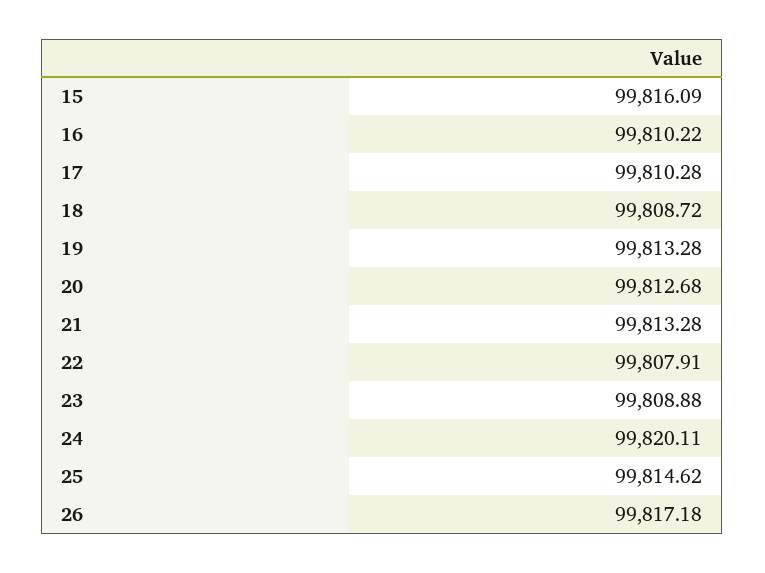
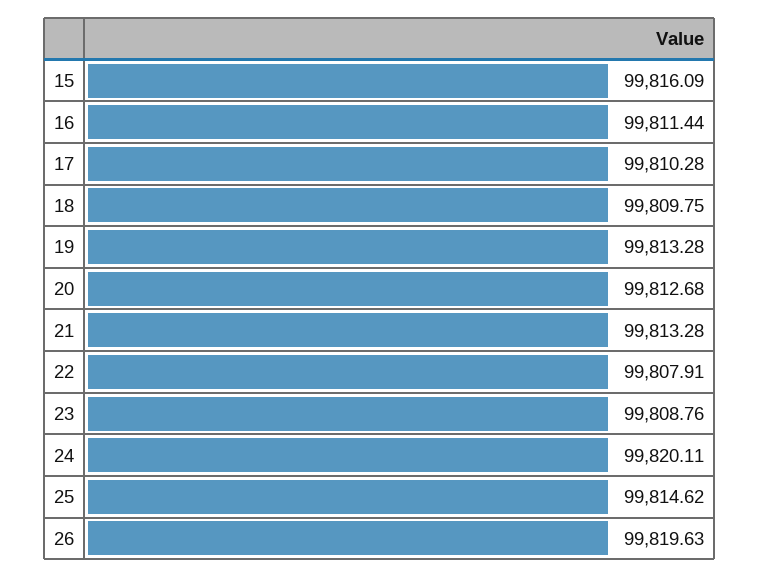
  {
    "15": 99816.09,
-   "16": 99810.22,
+   "16": 99811.44,
    "17": 99810.28,
-   "18": 99808.72,
+   "18": 99809.75,
    "19": 99813.28,
    "20": 99812.68,
    "21": 99813.28,
    "22": 99807.91,
-   "23": 99808.88,
+   "23": 99808.76,
    "24": 99820.11,
    "25": 99814.62,
-   "26": 99817.18
+   "26": 99819.63
  }

